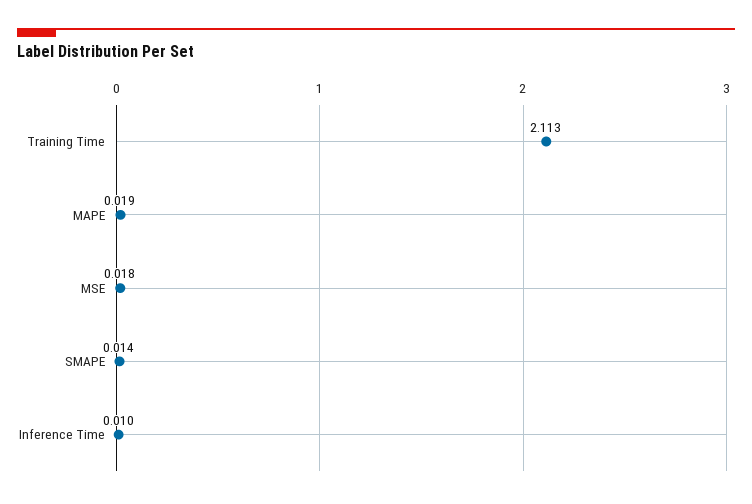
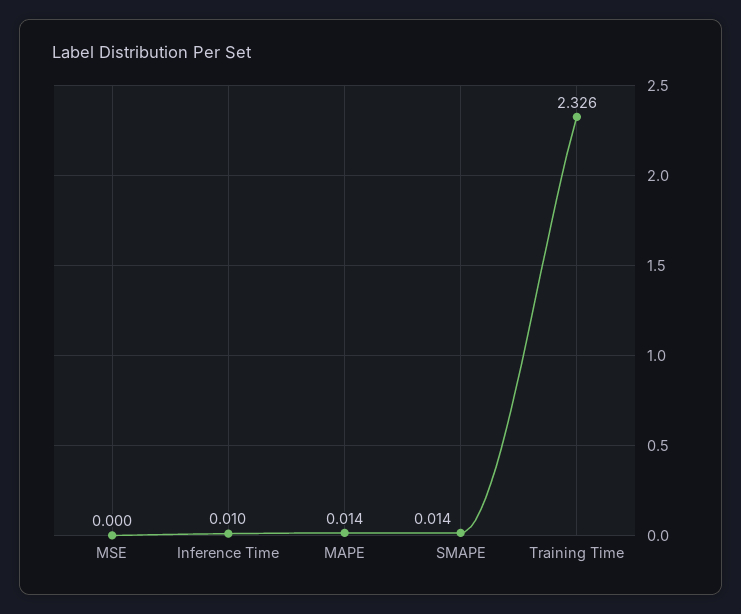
  {
-   "Training Time": 2.113,
+   "Training Time": 2.326,
-   "MAPE": 0.019,
+   "MAPE": 0.014,
-   "MSE": 0.018,
+   "MSE": 0,
    "SMAPE": 0.014,
    "Inference Time": 0.01
  }

